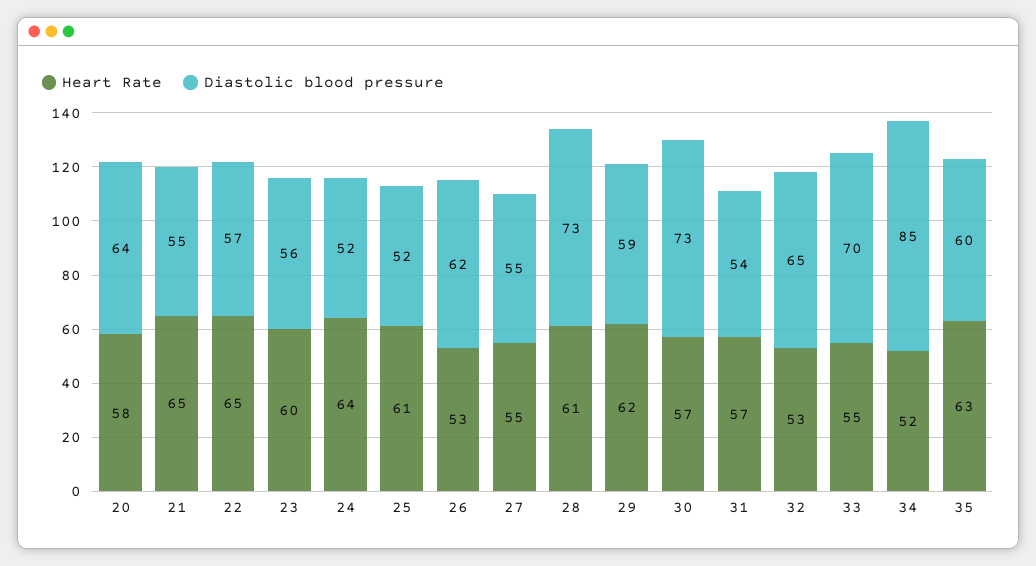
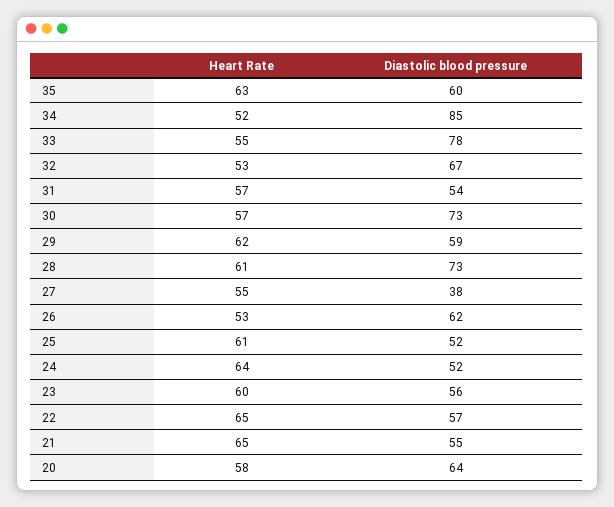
  {
    "Heart Rate": {
      "20": 58,
      "21": 65,
      "22": 65,
      "23": 60,
      "24": 64,
      "25": 61,
      "26": 53,
      "27": 55,
      "28": 61,
      "29": 62,
      "30": 57,
      "31": 57,
      "32": 53,
      "33": 55,
      "34": 52,
      "35": 63
    },
    "Diastolic blood pressure": {
      "20": 64,
      "21": 55,
      "22": 57,
      "23": 56,
      "24": 52,
      "25": 52,
      "26": 62,
-     "27": 55,
+     "27": 38,
      "28": 73,
      "29": 59,
      "30": 73,
      "31": 54,
-     "32": 65,
+     "32": 67,
-     "33": 70,
+     "33": 78,
      "34": 85,
      "35": 60
    }
  }

